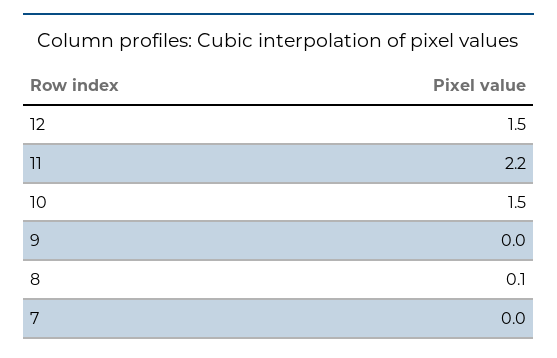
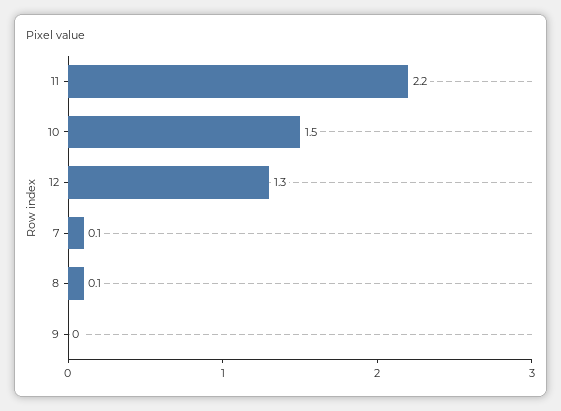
  {
-   "12": 1.5,
+   "12": 1.3,
    "11": 2.2,
    "10": 1.5,
    "9": 0,
    "8": 0.1,
-   "7": 0
+   "7": 0.1
  }

